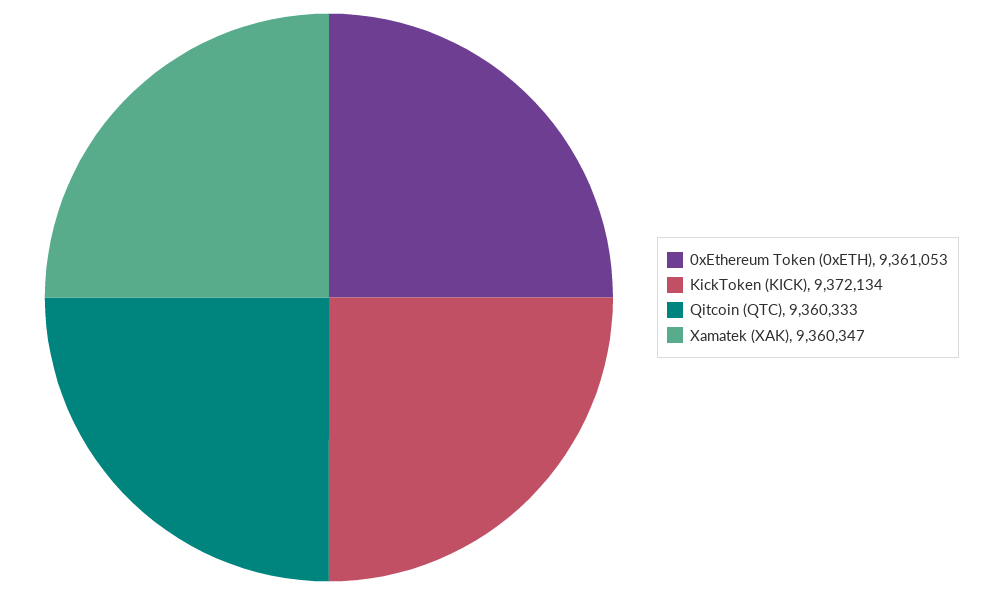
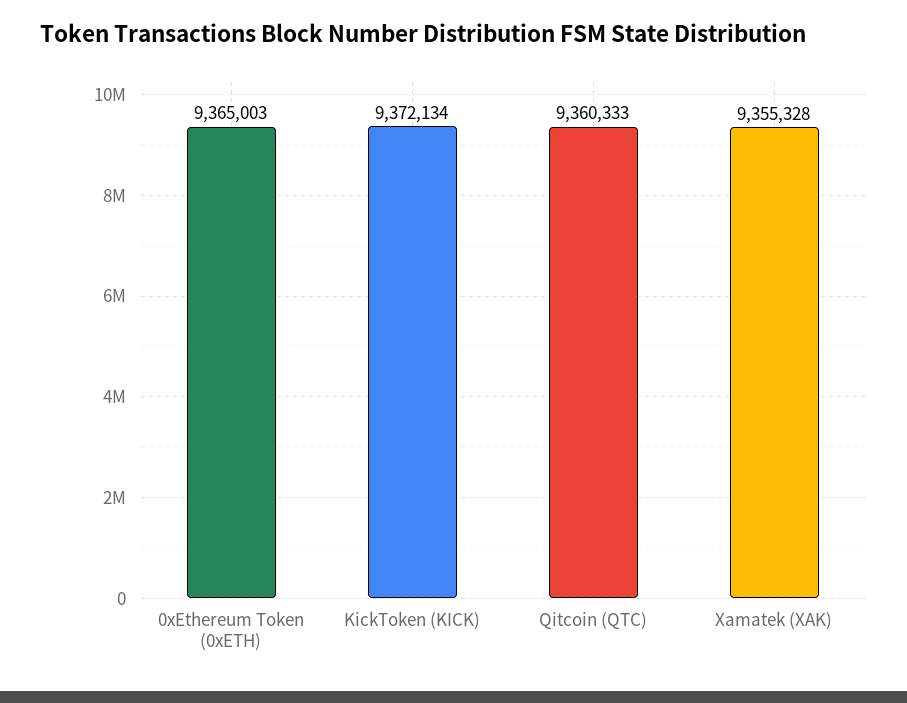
  {
-   "0xEthereum Token (0xETH)": 9361053,
+   "0xEthereum Token (0xETH)": 9365003,
    "KickToken (KICK)": 9372134,
    "Qitcoin (QTC)": 9360333,
-   "Xamatek (XAK)": 9360347
+   "Xamatek (XAK)": 9355328
  }

